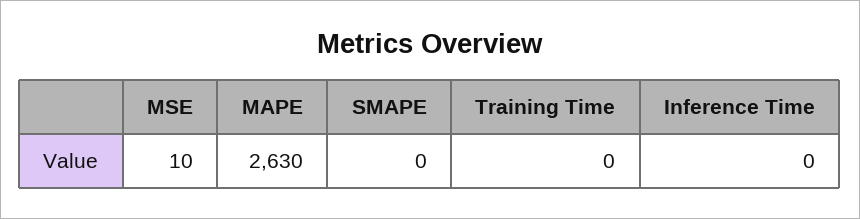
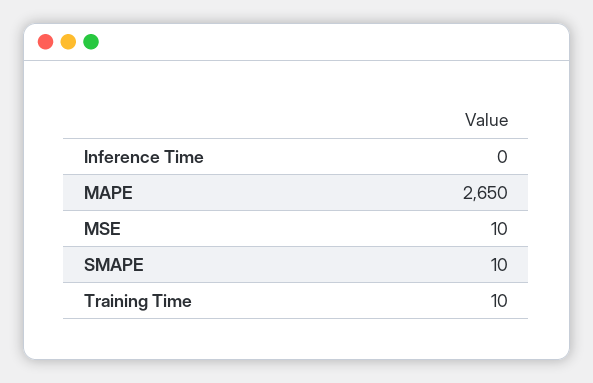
  {
    "MSE": 10,
-   "MAPE": 2630,
+   "MAPE": 2650,
-   "SMAPE": 0,
+   "SMAPE": 10,
-   "Training Time": 0,
+   "Training Time": 10,
    "Inference Time": 0
  }

